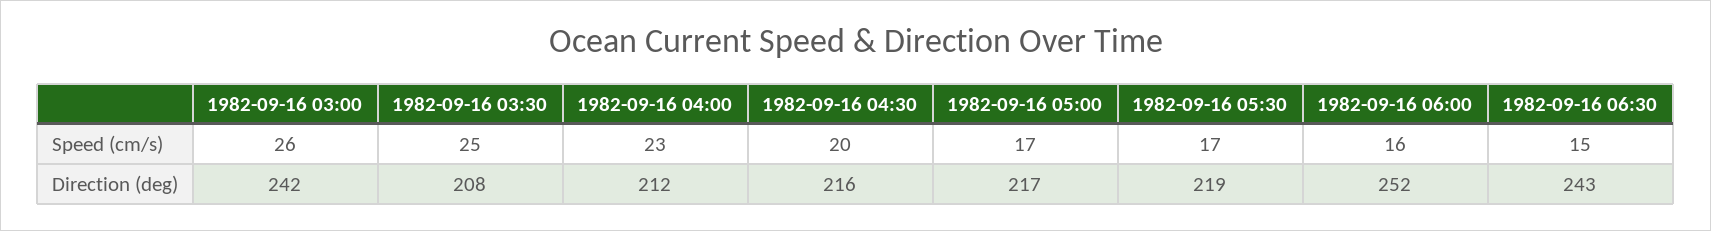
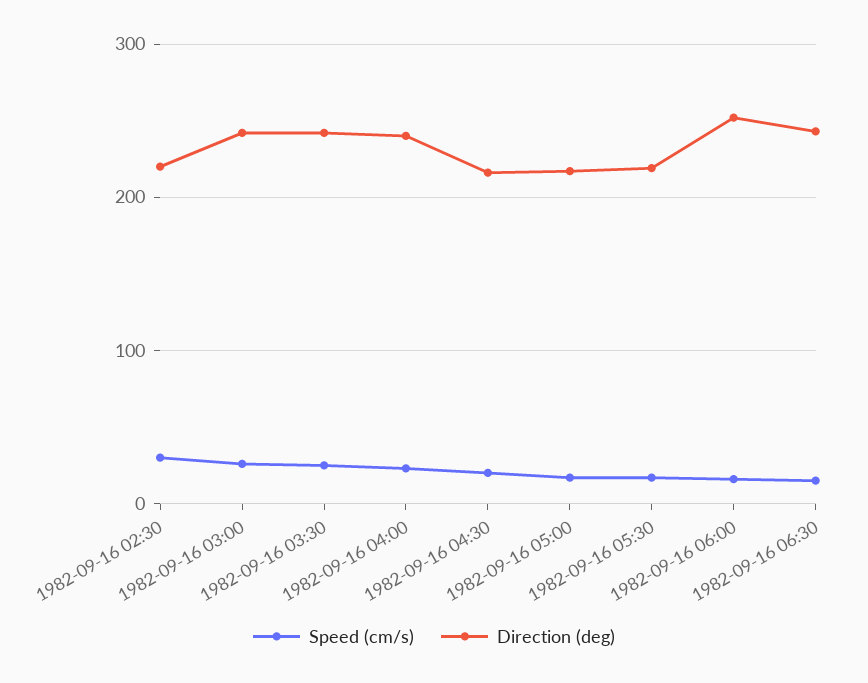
  {
    "Speed (cm/s)": {
      "1982-09-16 03:00": 26,
      "1982-09-16 03:30": 25,
      "1982-09-16 04:00": 23,
      "1982-09-16 04:30": 20,
      "1982-09-16 05:00": 17,
      "1982-09-16 05:30": 17,
      "1982-09-16 06:00": 16,
-     "1982-09-16 06:30": 15
+     "1982-09-16 06:30": 15,
+     "1982-09-16 02:30": 30
    },
    "Direction (deg)": {
      "1982-09-16 03:00": 242,
-     "1982-09-16 03:30": 208,
+     "1982-09-16 03:30": 240,
-     "1982-09-16 04:00": 212,
+     "1982-09-16 04:00": 240,
      "1982-09-16 04:30": 216,
      "1982-09-16 05:00": 217,
      "1982-09-16 05:30": 219,
      "1982-09-16 06:00": 252,
-     "1982-09-16 06:30": 243
+     "1982-09-16 06:30": 243,
+     "1982-09-16 02:30": 220
    }
  }

